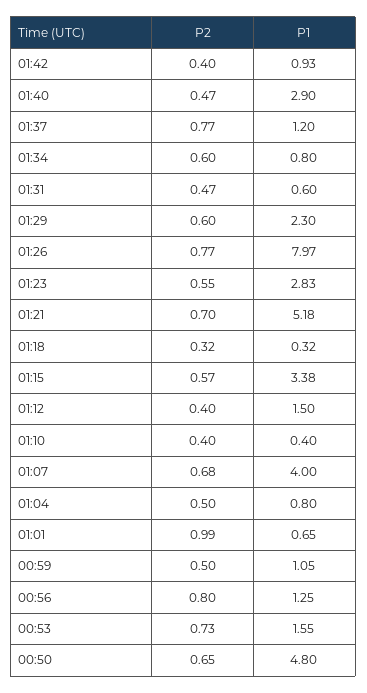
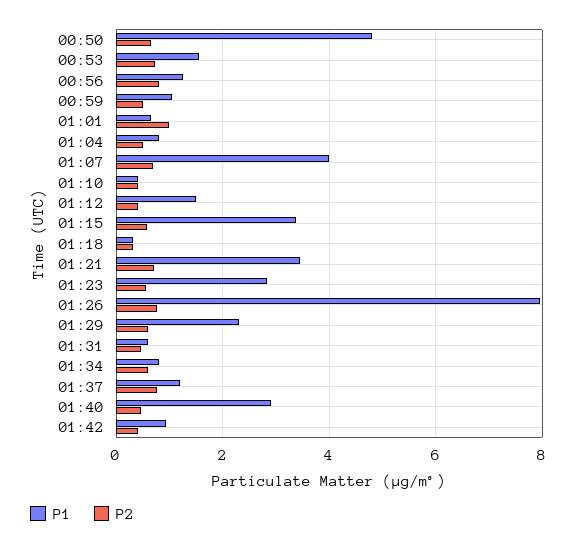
  {
    "P2": {
      "01:42": 0.4,
      "01:40": 0.47,
      "01:37": 0.77,
      "01:34": 0.6,
      "01:31": 0.47,
      "01:29": 0.6,
      "01:26": 0.77,
      "01:23": 0.55,
      "01:21": 0.7,
      "01:18": 0.32,
      "01:15": 0.57,
      "01:12": 0.4,
      "01:10": 0.4,
      "01:07": 0.68,
      "01:04": 0.5,
      "01:01": 0.99,
      "00:59": 0.5,
      "00:56": 0.8,
      "00:53": 0.73,
      "00:50": 0.65
    },
    "P1": {
      "01:42": 0.93,
      "01:40": 2.9,
      "01:37": 1.2,
      "01:34": 0.8,
      "01:31": 0.6,
      "01:29": 2.3,
      "01:26": 7.97,
      "01:23": 2.83,
-     "01:21": 5.18,
+     "01:21": 3.4,
      "01:18": 0.32,
      "01:15": 3.38,
      "01:12": 1.5,
      "01:10": 0.4,
      "01:07": 4,
      "01:04": 0.8,
      "01:01": 0.65,
      "00:59": 1.05,
      "00:56": 1.25,
      "00:53": 1.55,
      "00:50": 4.8
    }
  }

